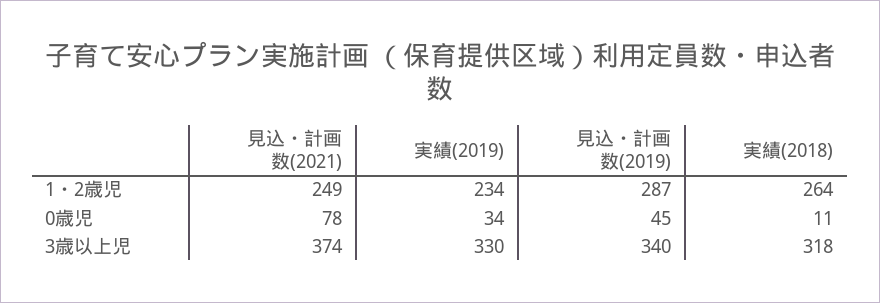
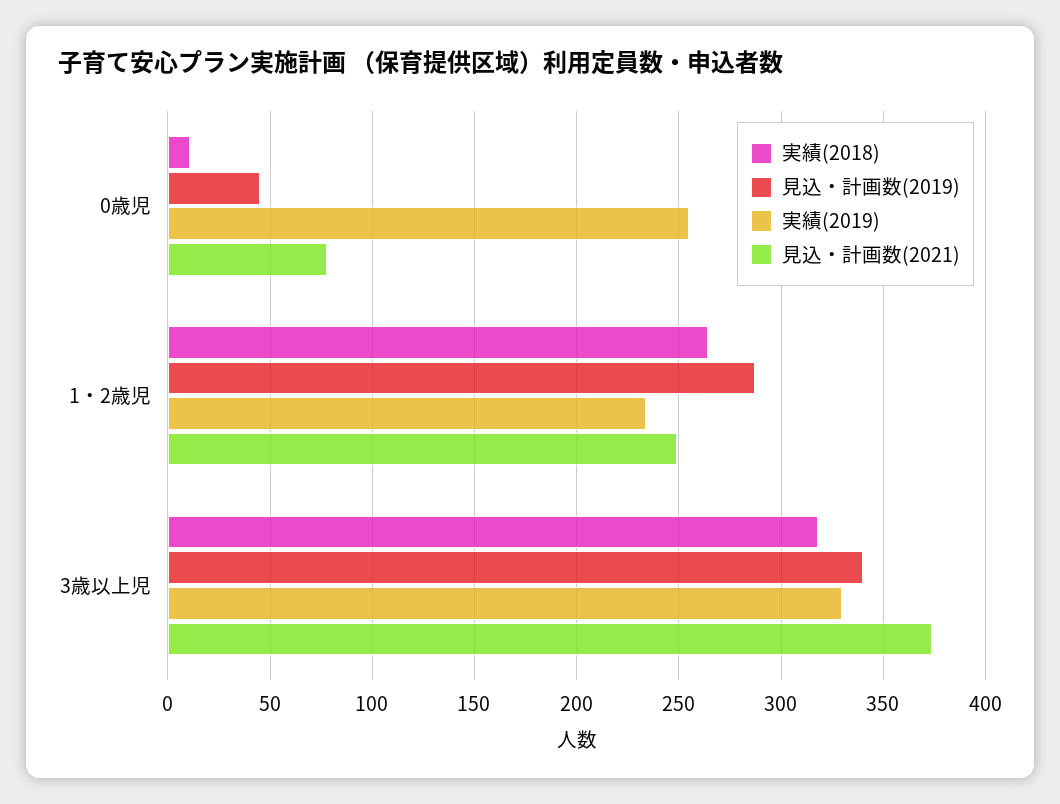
  {
    "見込・計画数(2021)": {
      "1・2歳児": 249,
      "0歳児": 78,
      "3歳以上児": 374
    },
    "実績(2019)": {
      "1・2歳児": 234,
-     "0歳児": 34,
+     "0歳児": 255,
      "3歳以上児": 330
    },
    "見込・計画数(2019)": {
      "1・2歳児": 287,
      "0歳児": 45,
      "3歳以上児": 340
    },
    "実績(2018)": {
      "1・2歳児": 264,
      "0歳児": 11,
      "3歳以上児": 318
    }
  }

